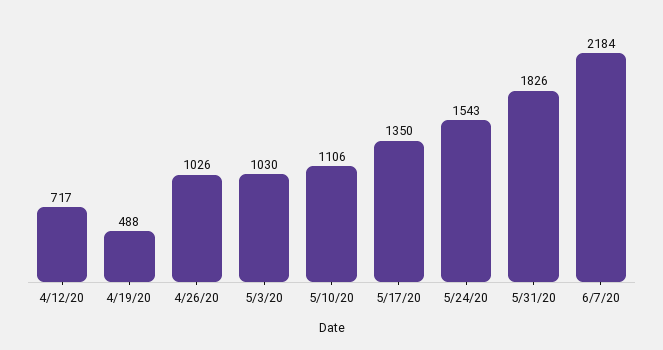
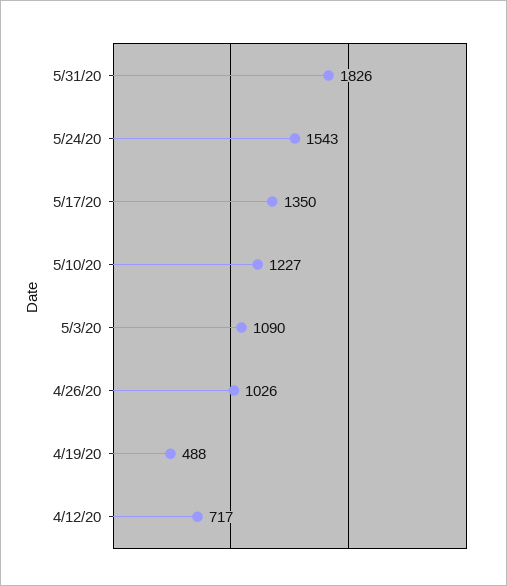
  {
    "4/12/20": 717,
    "4/19/20": 488,
    "4/26/20": 1026,
-   "5/3/20": 1030,
+   "5/3/20": 1090,
-   "5/10/20": 1106,
+   "5/10/20": 1227,
    "5/17/20": 1350,
    "5/24/20": 1543,
-   "5/31/20": 1826,
+   "5/31/20": 1826
-   "6/7/20": 2184
  }

